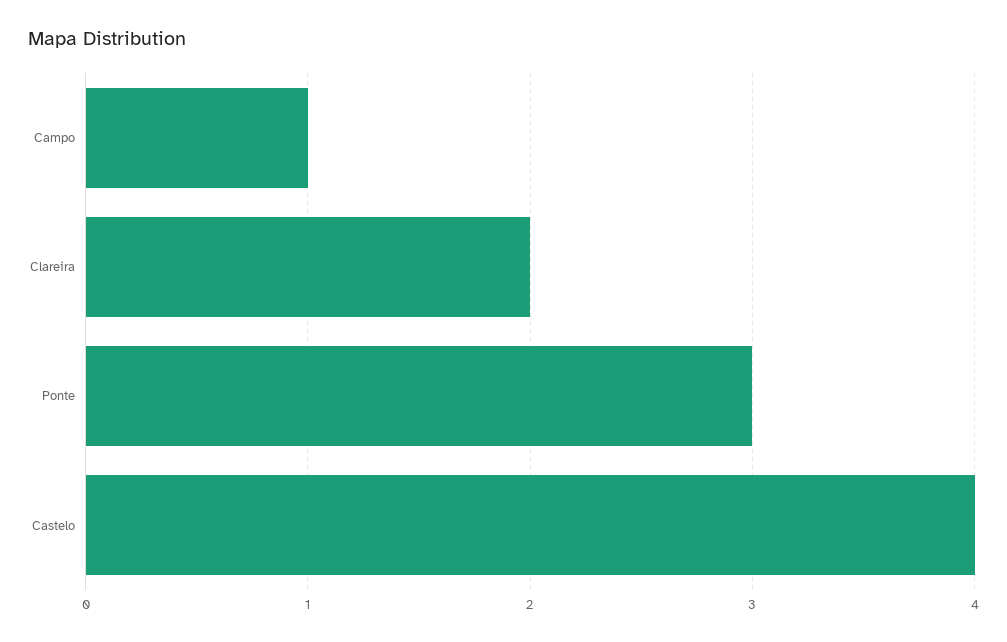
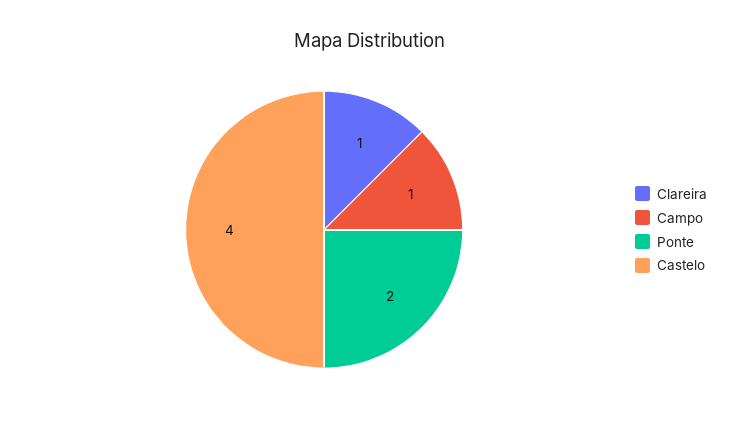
  {
    "Campo": 1,
-   "Clareira": 2,
+   "Clareira": 1,
-   "Ponte": 3,
+   "Ponte": 2,
    "Castelo": 4
  }

